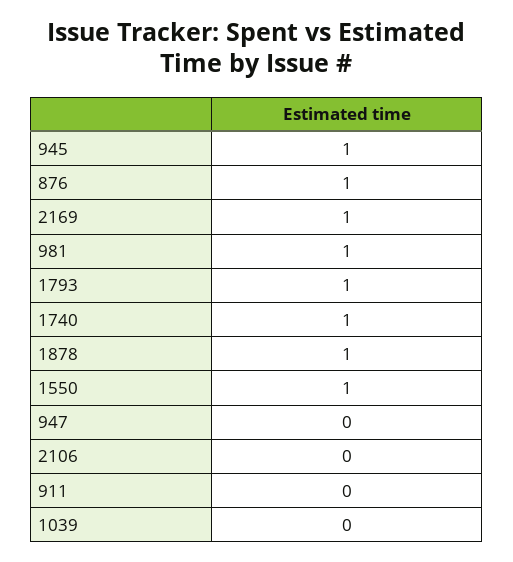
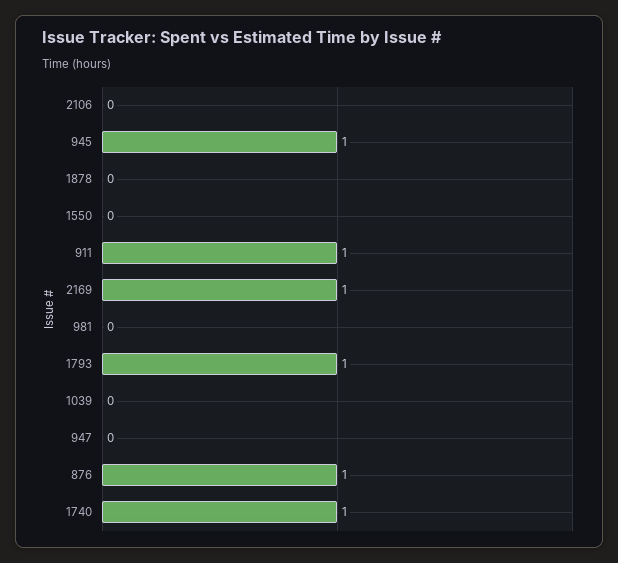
  {
    "945": 1,
    "876": 1,
    "2169": 1,
-   "981": 1,
+   "981": 0,
    "1793": 1,
    "1740": 1,
-   "1878": 1,
+   "1878": 0,
-   "1550": 1,
+   "1550": 0,
    "947": 0,
    "2106": 0,
-   "911": 0,
+   "911": 1,
    "1039": 0
  }

